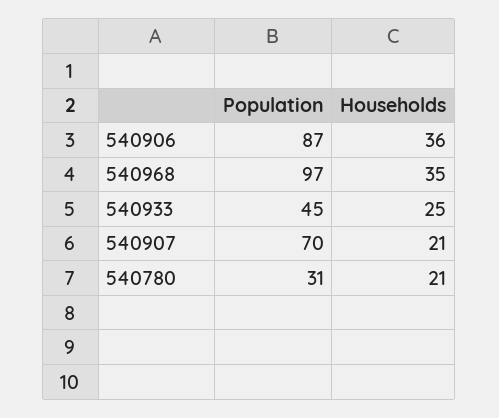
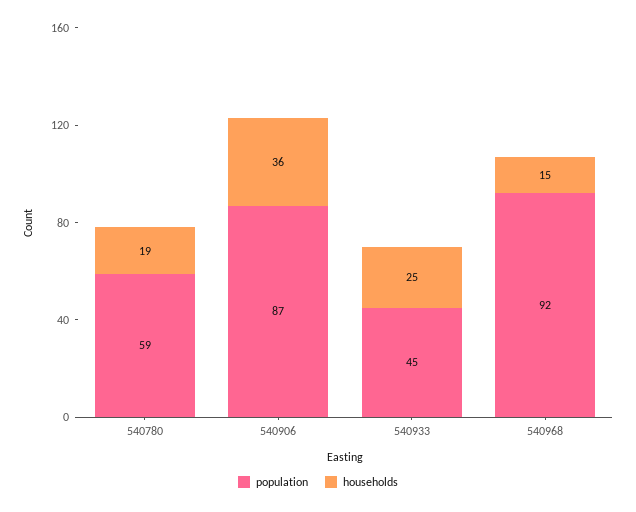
  {
    "Population": {
      "540906": 87,
-     "540968": 97,
+     "540968": 92,
      "540933": 45,
-     "540907": 70,
-     "540780": 31
+     "540780": 59
    },
    "Households": {
      "540906": 36,
-     "540968": 35,
+     "540968": 15,
      "540933": 25,
-     "540907": 21,
-     "540780": 21
+     "540780": 19
    }
  }

